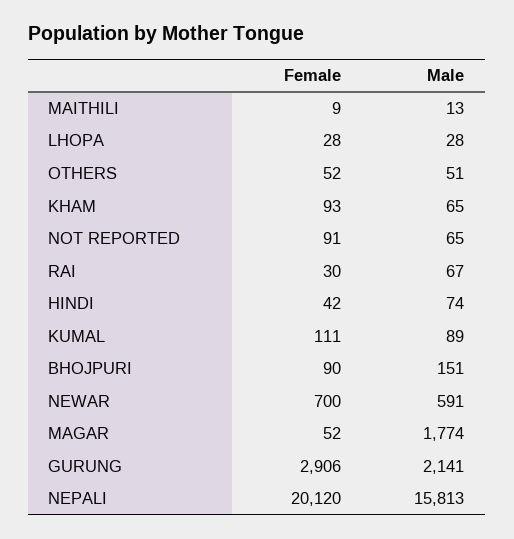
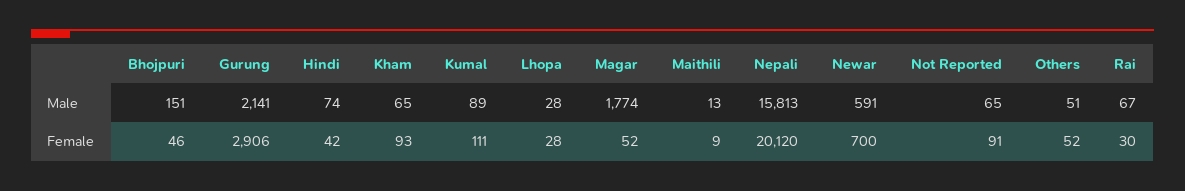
  {
    "Female": {
      "MAITHILI": 9,
      "LHOPA": 28,
      "OTHERS": 52,
      "KHAM": 93,
      "NOT REPORTED": 91,
      "RAI": 30,
      "HINDI": 42,
      "KUMAL": 111,
-     "BHOJPURI": 90,
+     "BHOJPURI": 46,
      "NEWAR": 700,
      "MAGAR": 52,
      "GURUNG": 2906,
      "NEPALI": 20120
    },
    "Male": {
      "MAITHILI": 13,
      "LHOPA": 28,
      "OTHERS": 51,
      "KHAM": 65,
      "NOT REPORTED": 65,
      "RAI": 67,
      "HINDI": 74,
      "KUMAL": 89,
      "BHOJPURI": 151,
      "NEWAR": 591,
      "MAGAR": 1774,
      "GURUNG": 2141,
      "NEPALI": 15813
    }
  }

